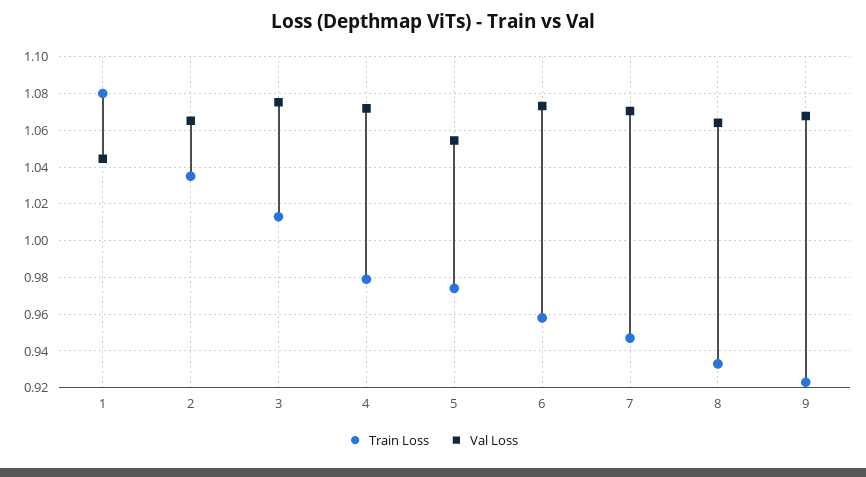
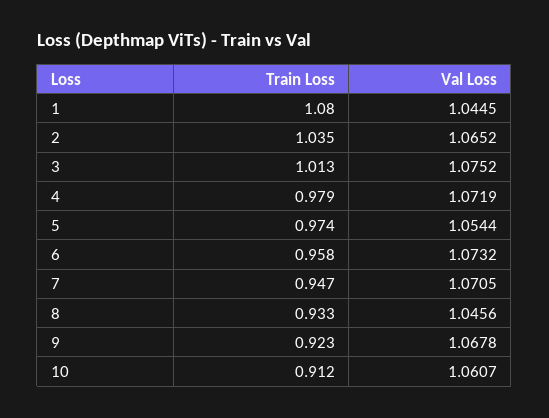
  {
    "Train Loss": {
      "1": 1.08,
      "2": 1.035,
      "3": 1.013,
      "4": 0.979,
      "5": 0.974,
      "6": 0.958,
      "7": 0.947,
      "8": 0.933,
-     "9": 0.923
+     "9": 0.923,
+     "10": 0.912
    },
    "Val Loss": {
      "1": 1.0445,
      "2": 1.0652,
      "3": 1.0752,
      "4": 1.0719,
      "5": 1.0544,
      "6": 1.0732,
      "7": 1.0705,
-     "8": 1.065,
+     "8": 1.0456,
-     "9": 1.0678
+     "9": 1.0678,
+     "10": 1.0607
    }
  }

